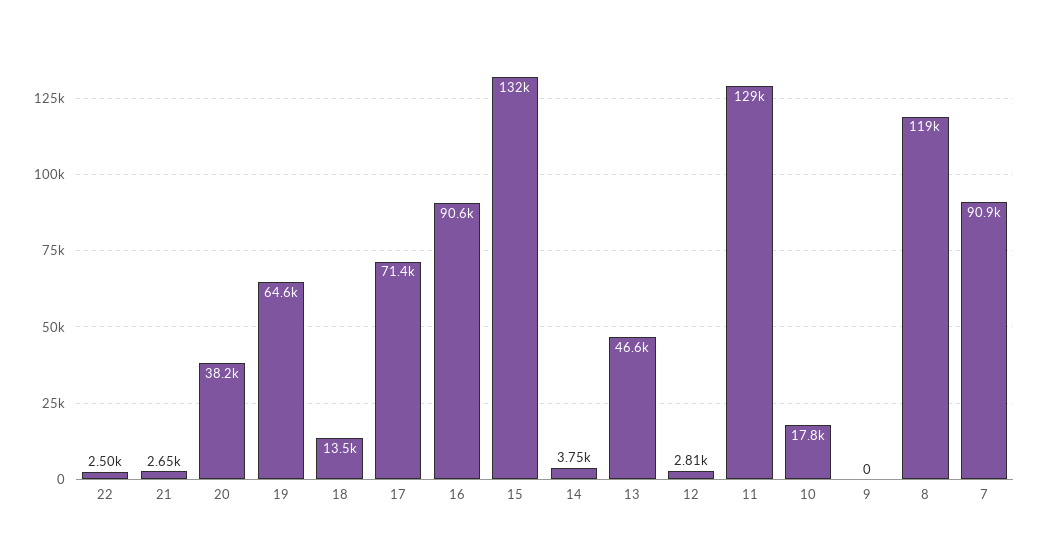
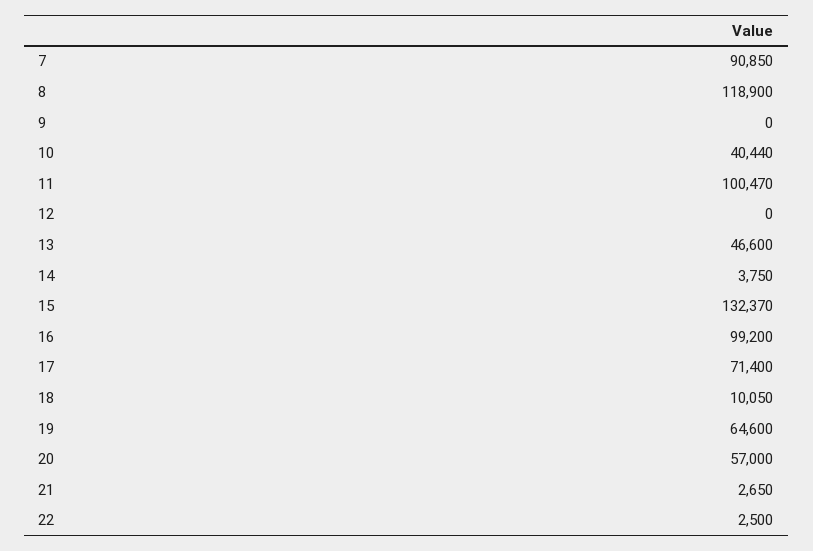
  {
    "22": 2500,
    "21": 2650,
-   "20": 38200,
+   "20": 57000,
    "19": 64600,
-   "18": 13500,
+   "18": 10050,
    "17": 71400,
-   "16": 90600,
+   "16": 99200,
    "15": 132370,
    "14": 3750,
    "13": 46600,
-   "12": 2810,
+   "12": 0,
-   "11": 129000,
+   "11": 100470,
-   "10": 17800,
+   "10": 40440,
    "9": 0,
    "8": 118900,
    "7": 90850
  }

